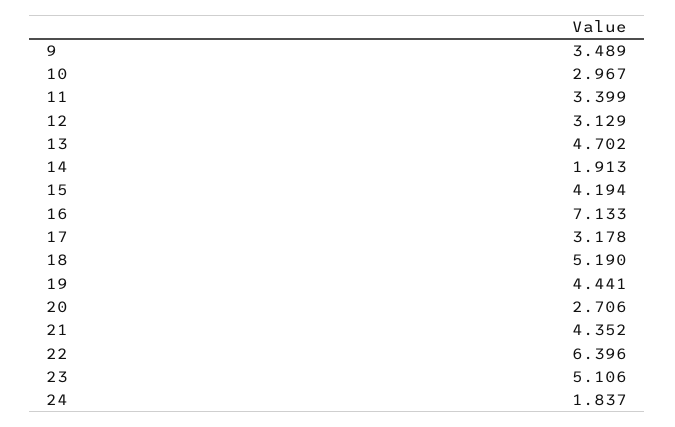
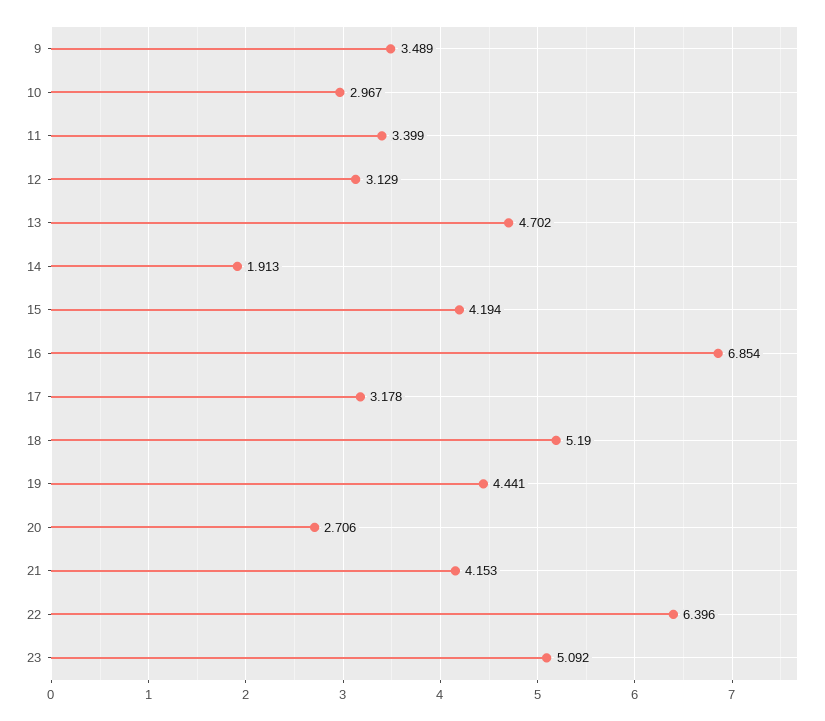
  {
    "9": 3.489,
    "10": 2.967,
    "11": 3.399,
    "12": 3.129,
    "13": 4.702,
    "14": 1.913,
    "15": 4.194,
-   "16": 7.133,
+   "16": 6.854,
    "17": 3.178,
    "18": 5.19,
    "19": 4.441,
    "20": 2.706,
-   "21": 4.352,
+   "21": 4.153,
    "22": 6.396,
-   "23": 5.106,
+   "23": 5.092
-   "24": 1.837
  }

